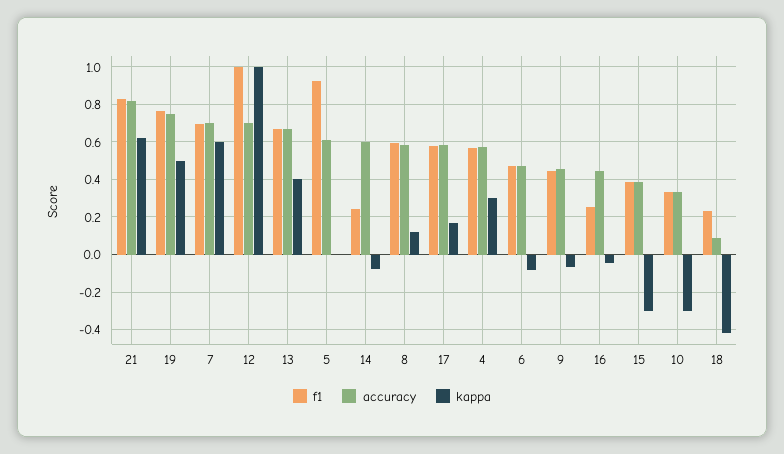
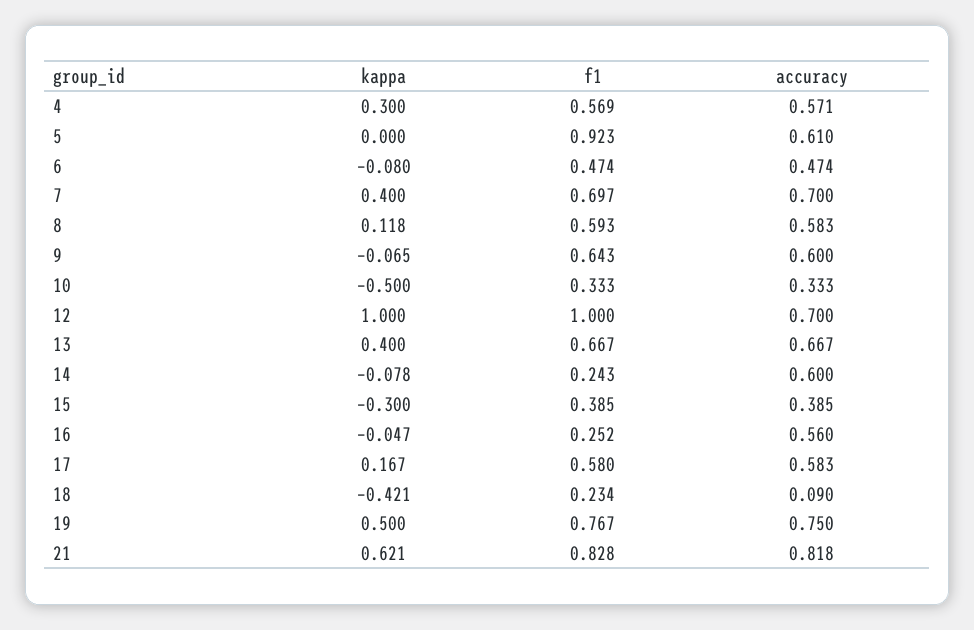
  {
    "f1": {
      "21": 0.828,
      "19": 0.767,
      "7": 0.697,
      "12": 1,
      "13": 0.667,
      "5": 0.923,
      "14": 0.243,
      "8": 0.593,
      "17": 0.58,
      "4": 0.569,
      "6": 0.474,
-     "9": 0.45,
+     "9": 0.643,
      "16": 0.252,
      "15": 0.385,
      "10": 0.333,
      "18": 0.234
    },
    "accuracy": {
      "21": 0.818,
      "19": 0.75,
      "7": 0.7,
      "12": 0.7,
      "13": 0.667,
      "5": 0.61,
      "14": 0.6,
      "8": 0.583,
      "17": 0.583,
      "4": 0.571,
      "6": 0.474,
-     "9": 0.45,
+     "9": 0.6,
-     "16": 0.45,
+     "16": 0.56,
      "15": 0.385,
      "10": 0.333,
      "18": 0.09
    },
    "kappa": {
      "21": 0.621,
      "19": 0.5,
-     "7": 0.6,
+     "7": 0.4,
      "12": 1,
      "13": 0.4,
      "5": 0,
      "14": -0.078,
      "8": 0.118,
      "17": 0.167,
      "4": 0.3,
      "6": -0.08,
      "9": -0.065,
      "16": -0.047,
      "15": -0.3,
-     "10": -0.3,
+     "10": -0.5,
      "18": -0.421
    }
  }

